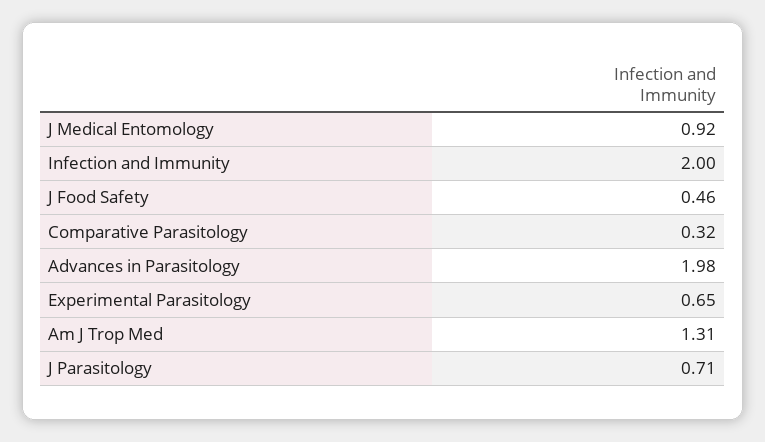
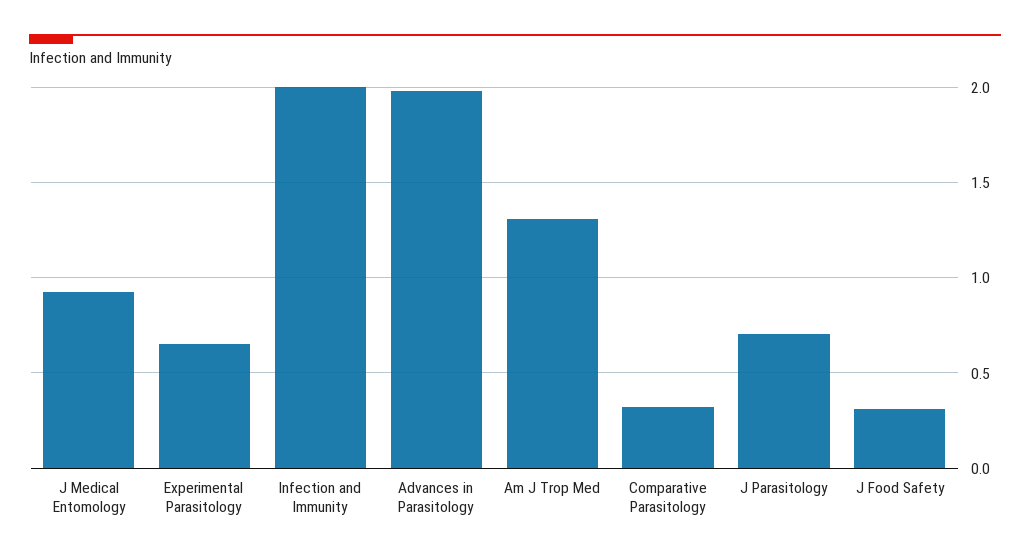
  {
    "J Medical Entomology": 0.92,
    "Infection and Immunity": 2,
-   "J Food Safety": 0.46,
+   "J Food Safety": 0.3,
    "Comparative Parasitology": 0.32,
    "Advances in Parasitology": 1.98,
    "Experimental Parasitology": 0.65,
    "Am J Trop Med": 1.31,
    "J Parasitology": 0.71
  }

